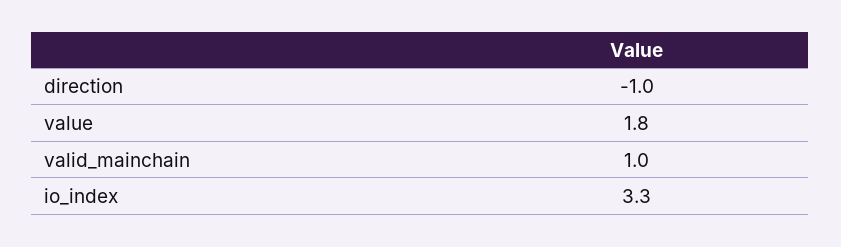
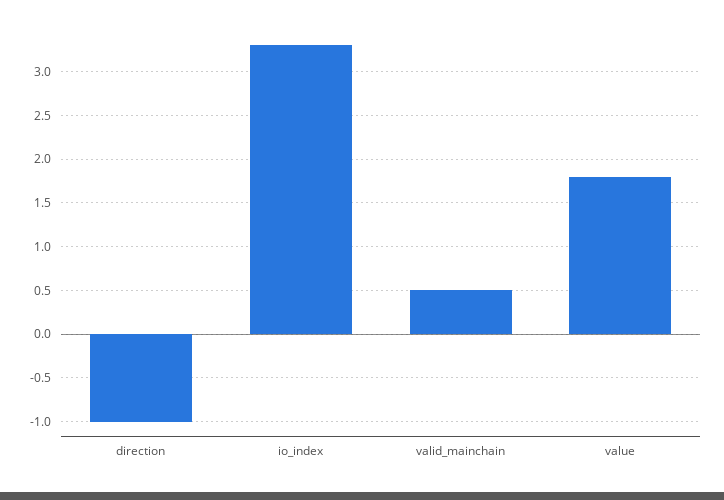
  {
    "direction": -1,
    "value": 1.8,
-   "valid_mainchain": 1,
+   "valid_mainchain": 0.5,
    "io_index": 3.3
  }

